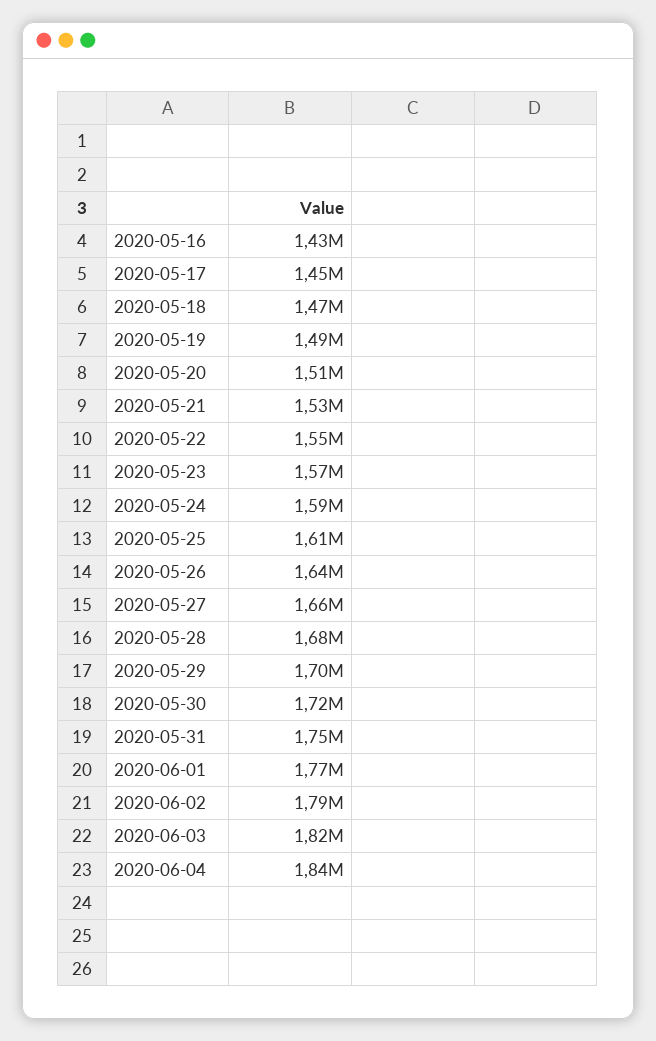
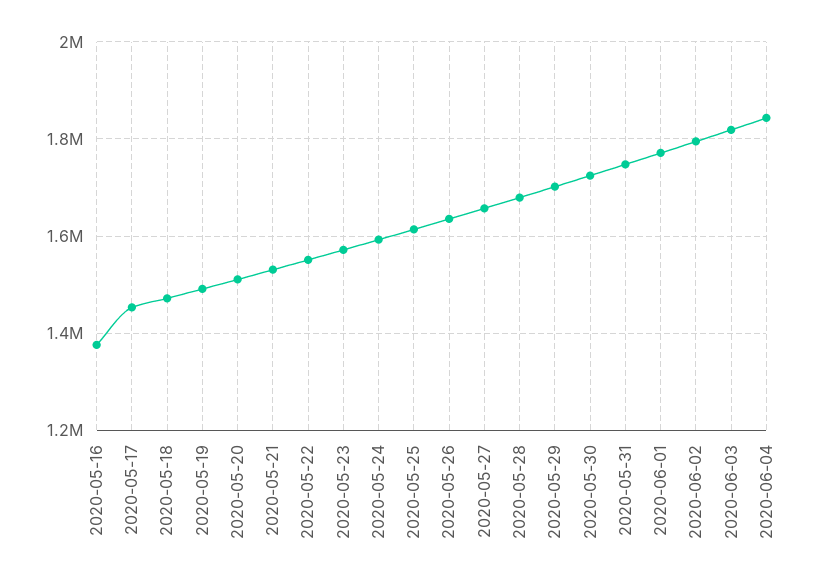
  {
-   "2020-05-16": 1430000,
+   "2020-05-16": 1380000,
    "2020-05-17": 1450000,
    "2020-05-18": 1470000,
    "2020-05-19": 1490000,
    "2020-05-20": 1510000,
    "2020-05-21": 1530000,
    "2020-05-22": 1550000,
    "2020-05-23": 1570000,
    "2020-05-24": 1590000,
    "2020-05-25": 1610000,
    "2020-05-26": 1640000,
    "2020-05-27": 1660000,
    "2020-05-28": 1680000,
    "2020-05-29": 1700000,
    "2020-05-30": 1720000,
    "2020-05-31": 1750000,
    "2020-06-01": 1770000,
    "2020-06-02": 1790000,
    "2020-06-03": 1820000,
    "2020-06-04": 1840000
  }

